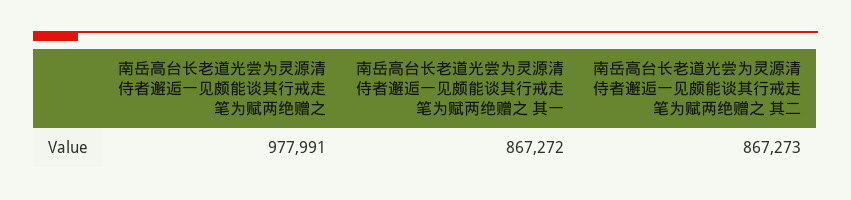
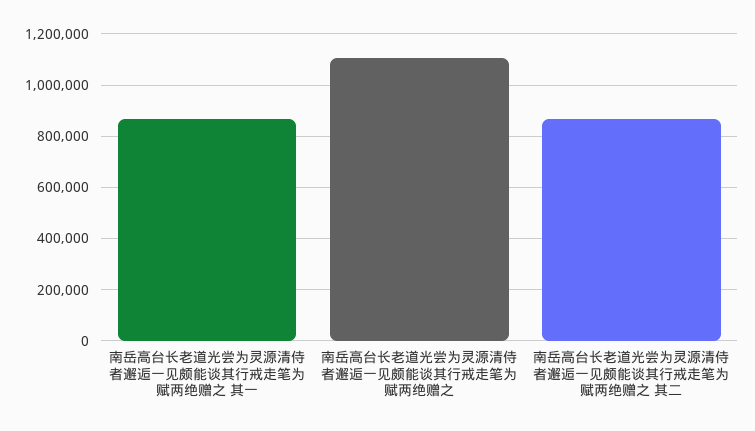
  {
-   "南岳高台长老道光尝为灵源清侍者邂逅一见颇能谈其行戒走笔为赋两绝赠之": 977991,
+   "南岳高台长老道光尝为灵源清侍者邂逅一见颇能谈其行戒走笔为赋两绝赠之": 1100000,
    "南岳高台长老道光尝为灵源清侍者邂逅一见颇能谈其行戒走笔为赋两绝赠之 其一": 867272,
    "南岳高台长老道光尝为灵源清侍者邂逅一见颇能谈其行戒走笔为赋两绝赠之 其二": 867273
  }

